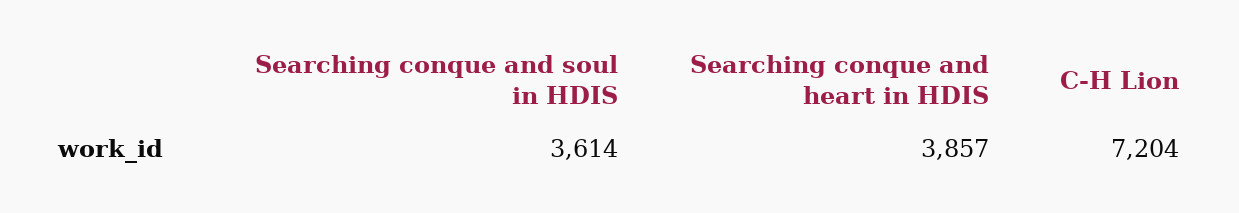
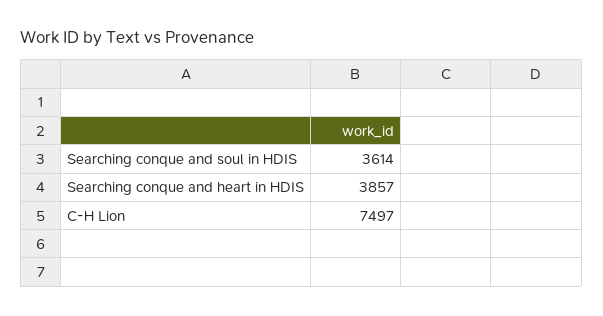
  {
    "Searching conque and soul in HDIS": 3614,
    "Searching conque and heart in HDIS": 3857,
-   "C-H Lion": 7204
+   "C-H Lion": 7497
  }

